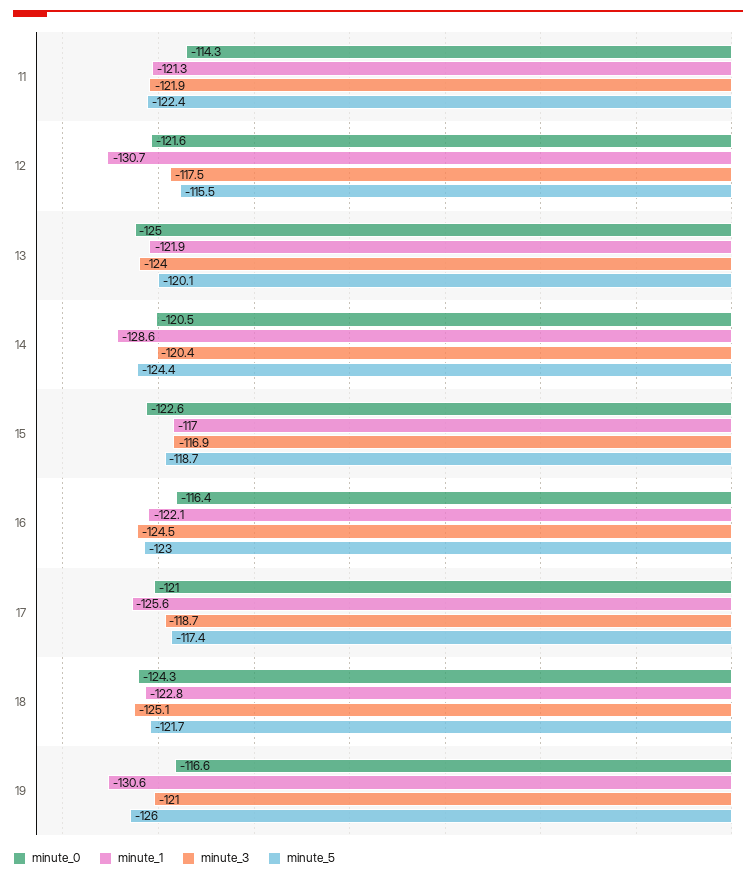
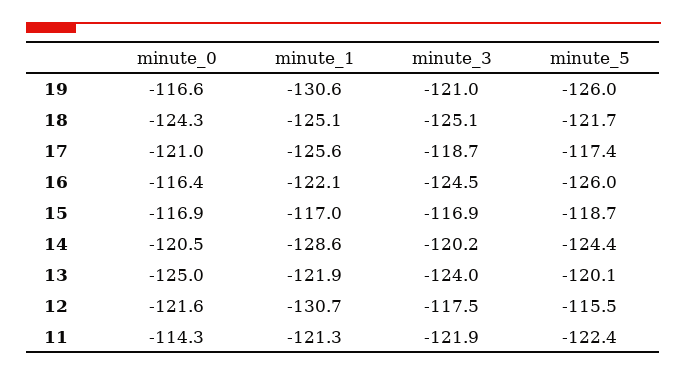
  {
    "minute_0": {
      "11": -114.3,
      "12": -121.6,
      "13": -125,
      "14": -120.5,
-     "15": -122.6,
+     "15": -116.9,
      "16": -116.4,
      "17": -121,
      "18": -124.3,
      "19": -116.6
    },
    "minute_1": {
      "11": -121.3,
      "12": -130.7,
      "13": -121.9,
      "14": -128.6,
      "15": -117,
      "16": -122.1,
      "17": -125.6,
-     "18": -122.8,
+     "18": -125.1,
      "19": -130.6
    },
    "minute_3": {
      "11": -121.9,
      "12": -117.5,
      "13": -124,
-     "14": -120.4,
+     "14": -120.2,
      "15": -116.9,
      "16": -124.5,
      "17": -118.7,
      "18": -125.1,
      "19": -121
    },
    "minute_5": {
      "11": -122.4,
      "12": -115.5,
      "13": -120.1,
      "14": -124.4,
      "15": -118.7,
-     "16": -123,
+     "16": -126,
      "17": -117.4,
      "18": -121.7,
      "19": -126
    }
  }

